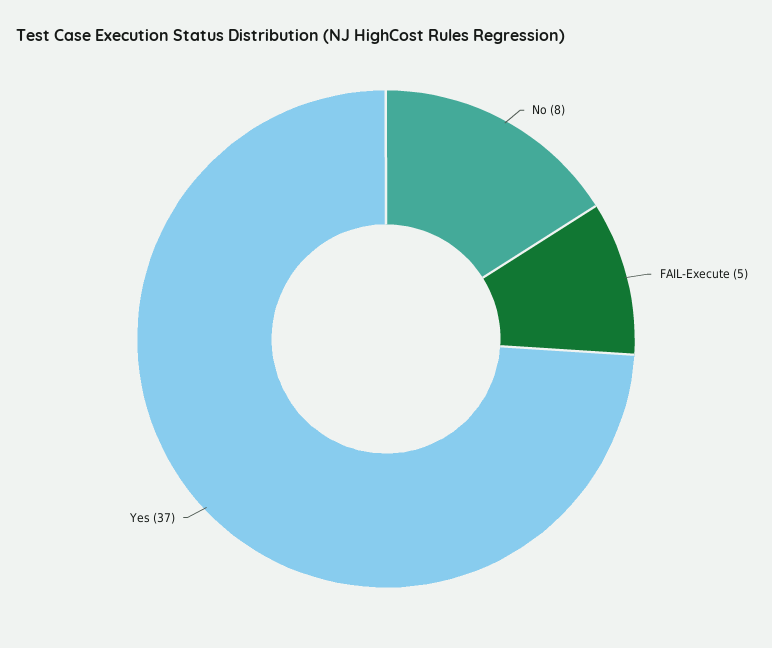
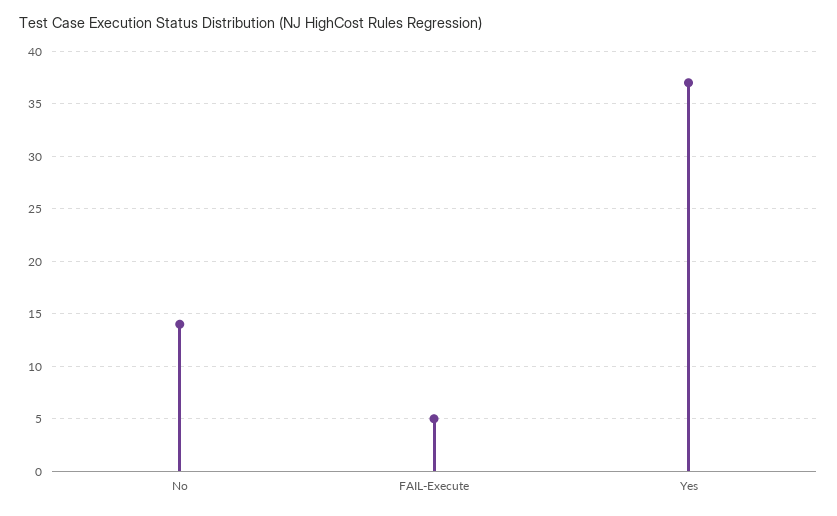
  {
-   "No": 8,
+   "No": 14,
    "FAIL-Execute": 5,
    "Yes": 37
  }

